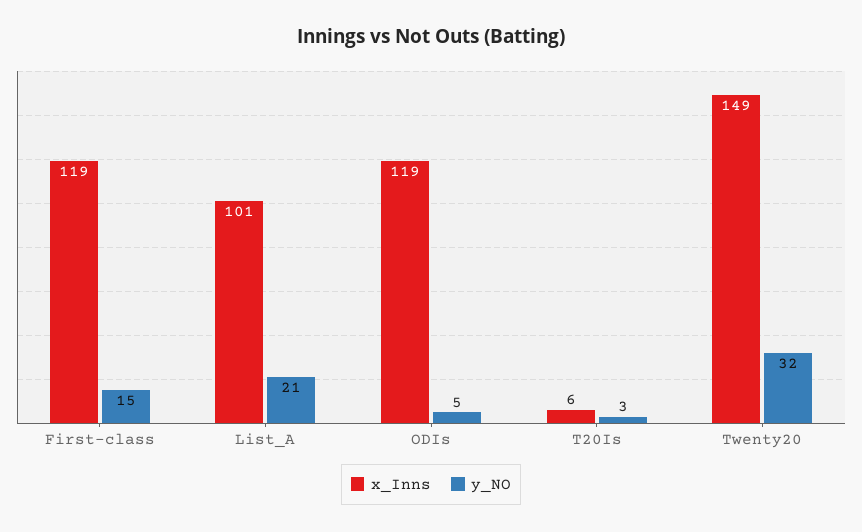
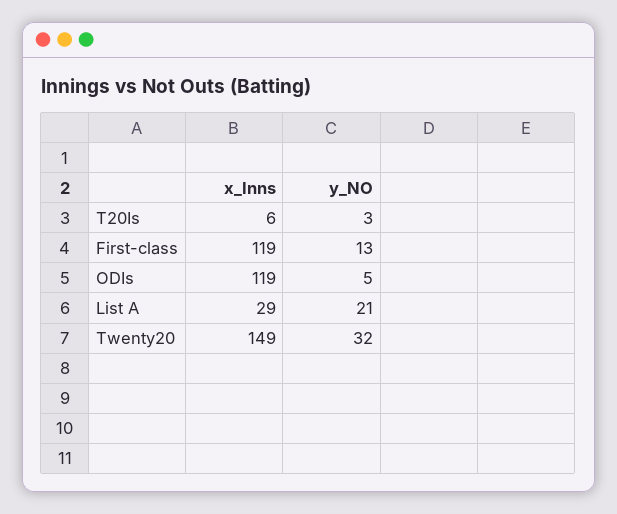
  {
    "x_Inns": {
      "First-class": 119,
-     "List_A": 101,
+     "List_A": 29,
      "ODIs": 119,
      "T20Is": 6,
      "Twenty20": 149
    },
    "y_NO": {
-     "First-class": 15,
+     "First-class": 13,
      "List_A": 21,
      "ODIs": 5,
      "T20Is": 3,
      "Twenty20": 32
    }
  }

